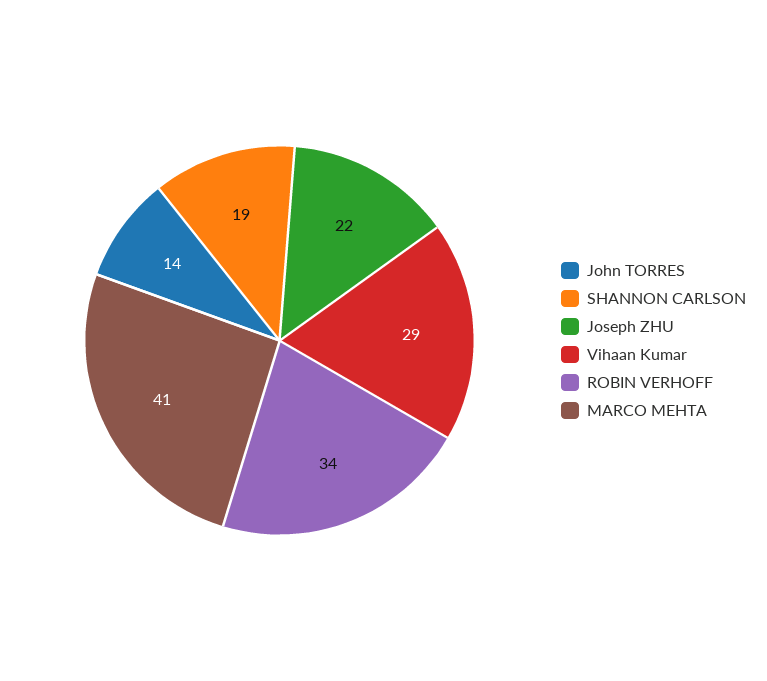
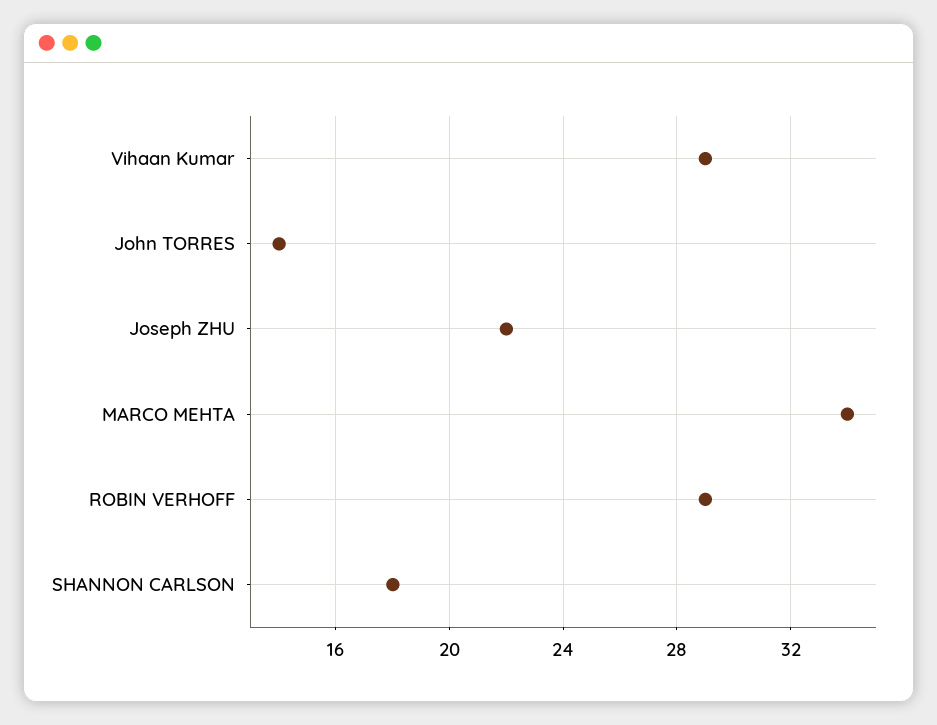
  {
    "John TORRES": 14,
-   "SHANNON CARLSON": 19,
+   "SHANNON CARLSON": 18,
    "Joseph ZHU": 22,
    "Vihaan Kumar": 29,
-   "ROBIN VERHOFF": 34,
+   "ROBIN VERHOFF": 29,
-   "MARCO MEHTA": 41
+   "MARCO MEHTA": 34
  }

